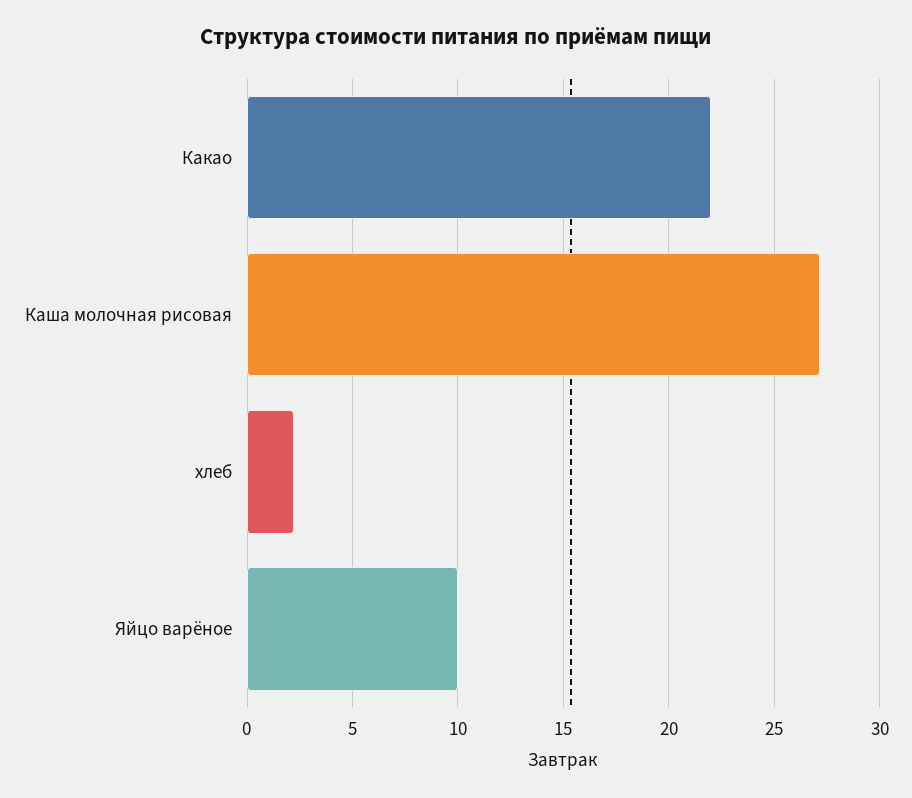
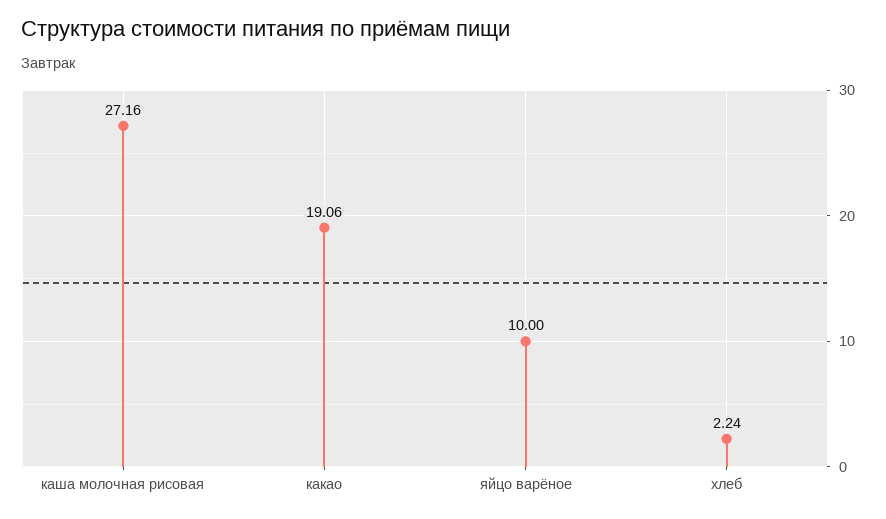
  {
-   "Какао": 22,
+   "Какао": 19.06,
    "Каша молочная рисовая": 27.16,
    "хлеб": 2.24,
    "Яйцо варёное": 10
  }

